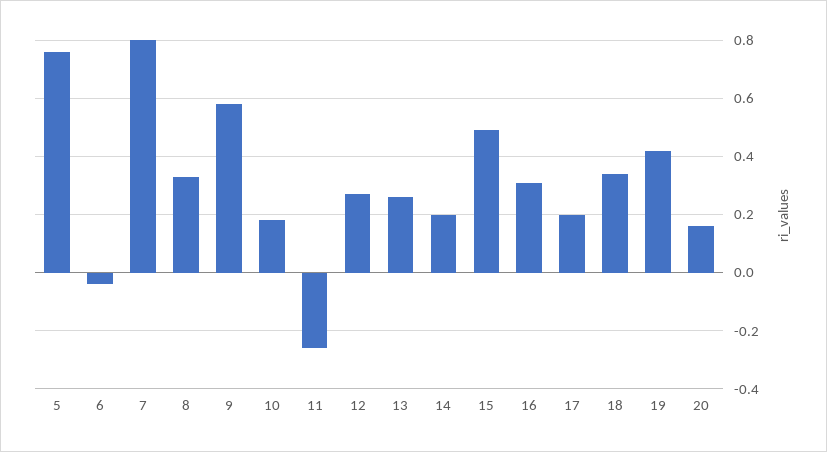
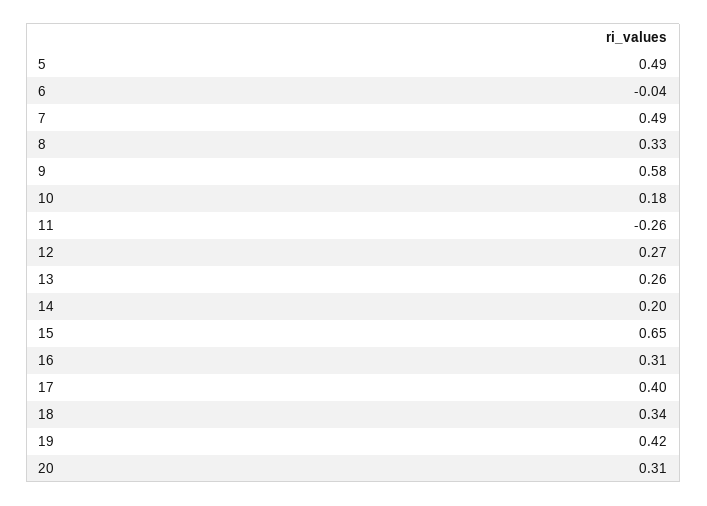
  {
-   "5": 0.75,
+   "5": 0.49,
    "6": -0.04,
-   "7": 0.8,
+   "7": 0.49,
    "8": 0.33,
    "9": 0.58,
    "10": 0.18,
    "11": -0.26,
    "12": 0.27,
    "13": 0.26,
    "14": 0.2,
-   "15": 0.5,
+   "15": 0.65,
    "16": 0.31,
-   "17": 0.2,
+   "17": 0.4,
    "18": 0.34,
    "19": 0.42,
-   "20": 0.15
+   "20": 0.31
  }

